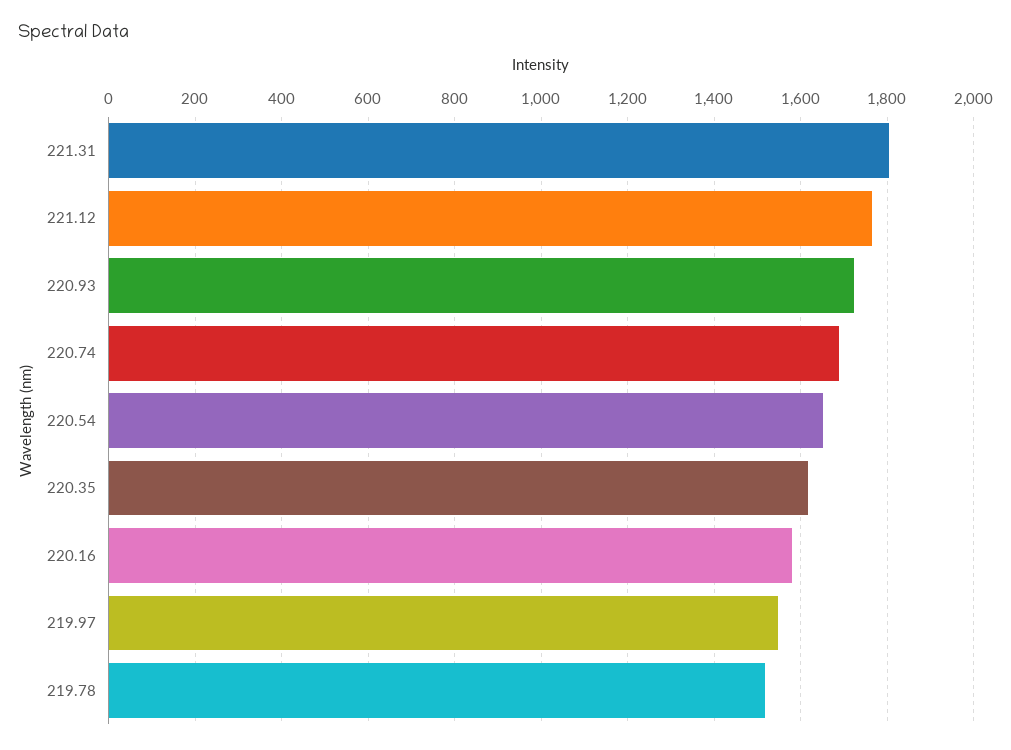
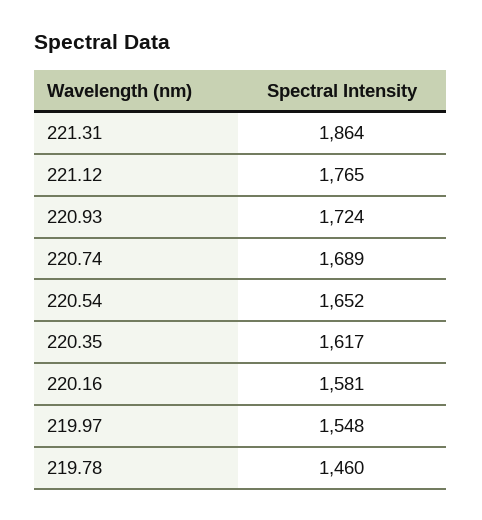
  {
-   "221.31": 1800,
+   "221.31": 1864,
    "221.12": 1765,
    "220.93": 1724,
    "220.74": 1689,
    "220.54": 1652,
    "220.35": 1617,
    "220.16": 1581,
    "219.97": 1548,
-   "219.78": 1520
+   "219.78": 1460
  }

